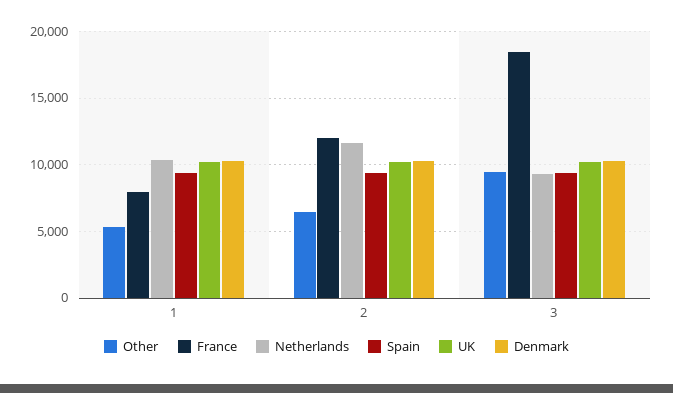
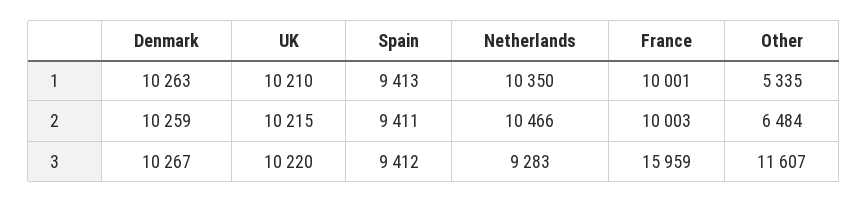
  {
    "Other": {
      "1": 5335,
      "2": 6484,
-     "3": 9500
+     "3": 11607
    },
    "France": {
-     "1": 8000,
+     "1": 10001,
-     "2": 12000,
+     "2": 10003,
-     "3": 18500
+     "3": 15959
    },
    "Netherlands": {
      "1": 10350,
-     "2": 11500,
+     "2": 10466,
      "3": 9283
    },
    "Spain": {
      "1": 9413,
      "2": 9411,
      "3": 9412
    },
    "UK": {
      "1": 10210,
      "2": 10215,
      "3": 10220
    },
    "Denmark": {
      "1": 10263,
      "2": 10259,
      "3": 10267
    }
  }

